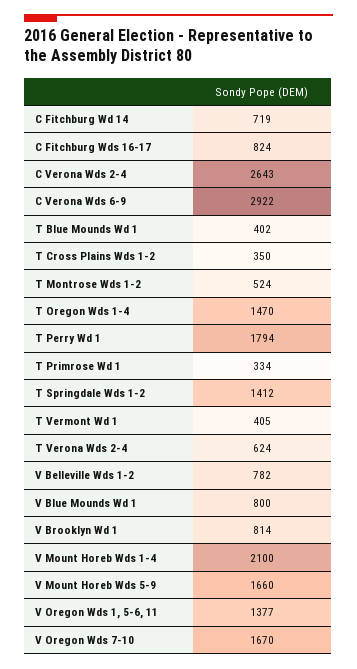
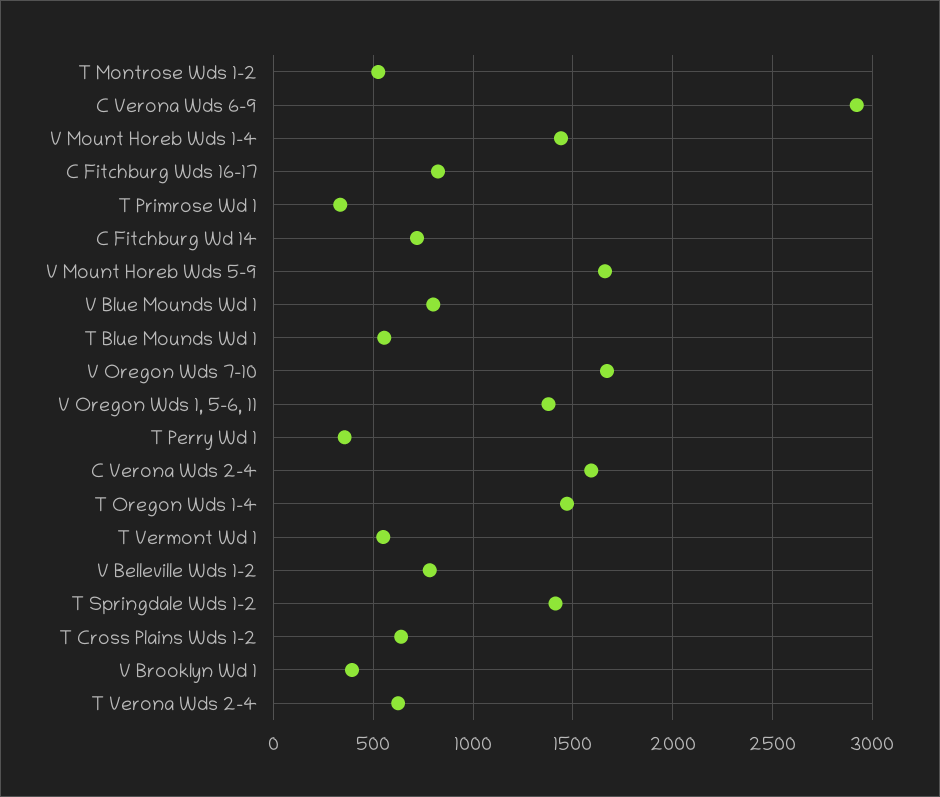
  {
    "C Fitchburg Wd 14": 719,
    "C Fitchburg Wds 16-17": 824,
-   "C Verona Wds 2-4": 2643,
+   "C Verona Wds 2-4": 1600,
    "C Verona Wds 6-9": 2922,
-   "T Blue Mounds Wd 1": 402,
+   "T Blue Mounds Wd 1": 550,
-   "T Cross Plains Wds 1-2": 350,
+   "T Cross Plains Wds 1-2": 650,
    "T Montrose Wds 1-2": 524,
    "T Oregon Wds 1-4": 1470,
-   "T Perry Wd 1": 1794,
+   "T Perry Wd 1": 350,
    "T Primrose Wd 1": 334,
    "T Springdale Wds 1-2": 1412,
-   "T Vermont Wd 1": 405,
+   "T Vermont Wd 1": 550,
    "T Verona Wds 2-4": 624,
    "V Belleville Wds 1-2": 782,
    "V Blue Mounds Wd 1": 800,
-   "V Brooklyn Wd 1": 814,
+   "V Brooklyn Wd 1": 400,
-   "V Mount Horeb Wds 1-4": 2100,
+   "V Mount Horeb Wds 1-4": 1450,
    "V Mount Horeb Wds 5-9": 1660,
    "V Oregon Wds 1, 5-6, 11": 1377,
    "V Oregon Wds 7-10": 1670
  }

